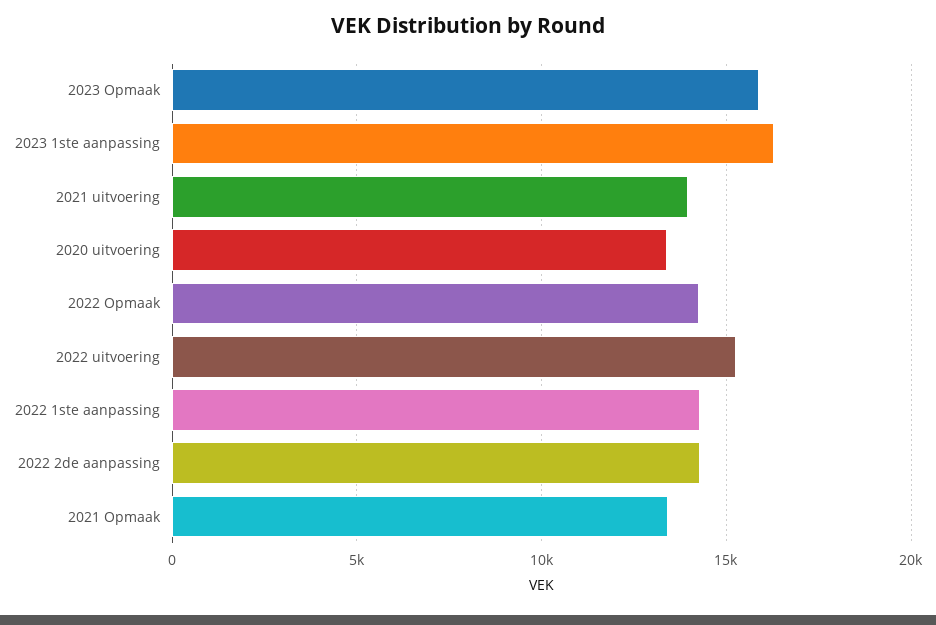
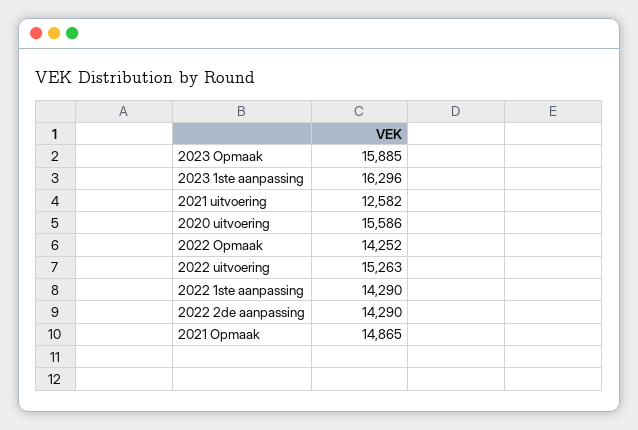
  {
    "2023 Opmaak": 15885,
    "2023 1ste aanpassing": 16296,
-   "2021 uitvoering": 14000,
+   "2021 uitvoering": 12582,
-   "2020 uitvoering": 13500,
+   "2020 uitvoering": 15586,
    "2022 Opmaak": 14252,
    "2022 uitvoering": 15263,
    "2022 1ste aanpassing": 14290,
    "2022 2de aanpassing": 14290,
-   "2021 Opmaak": 13500
+   "2021 Opmaak": 14865
  }

